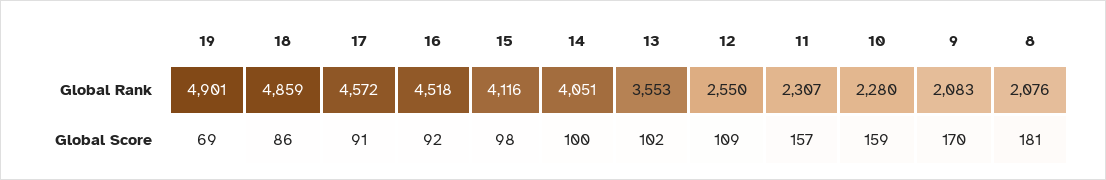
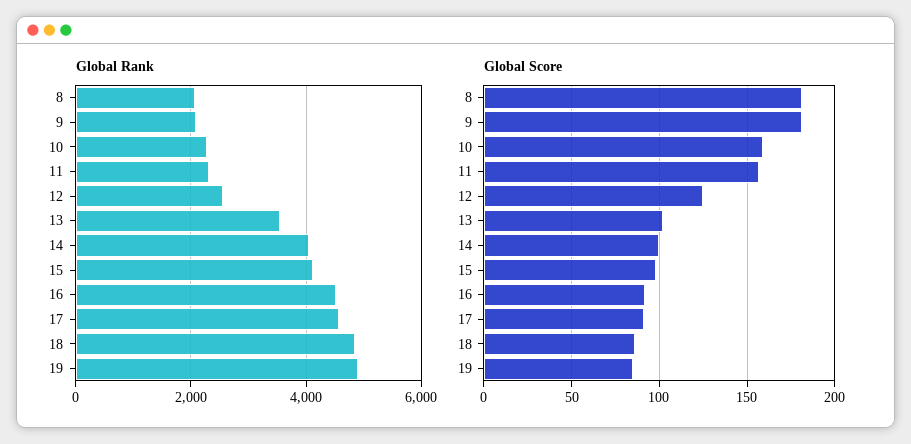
  {
    "Global Rank": {
      "19": 4901,
      "18": 4859,
      "17": 4572,
      "16": 4518,
      "15": 4116,
      "14": 4051,
      "13": 3553,
      "12": 2550,
      "11": 2307,
      "10": 2280,
      "9": 2083,
      "8": 2076
    },
    "Global Score": {
-     "19": 69,
+     "19": 85,
      "18": 86,
      "17": 91,
      "16": 92,
      "15": 98,
      "14": 100,
      "13": 102,
-     "12": 109,
+     "12": 125,
      "11": 157,
      "10": 159,
-     "9": 170,
+     "9": 180,
      "8": 181
    }
  }

